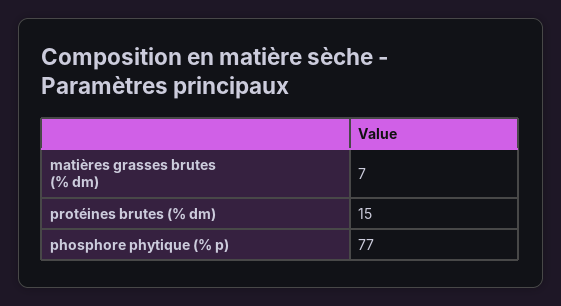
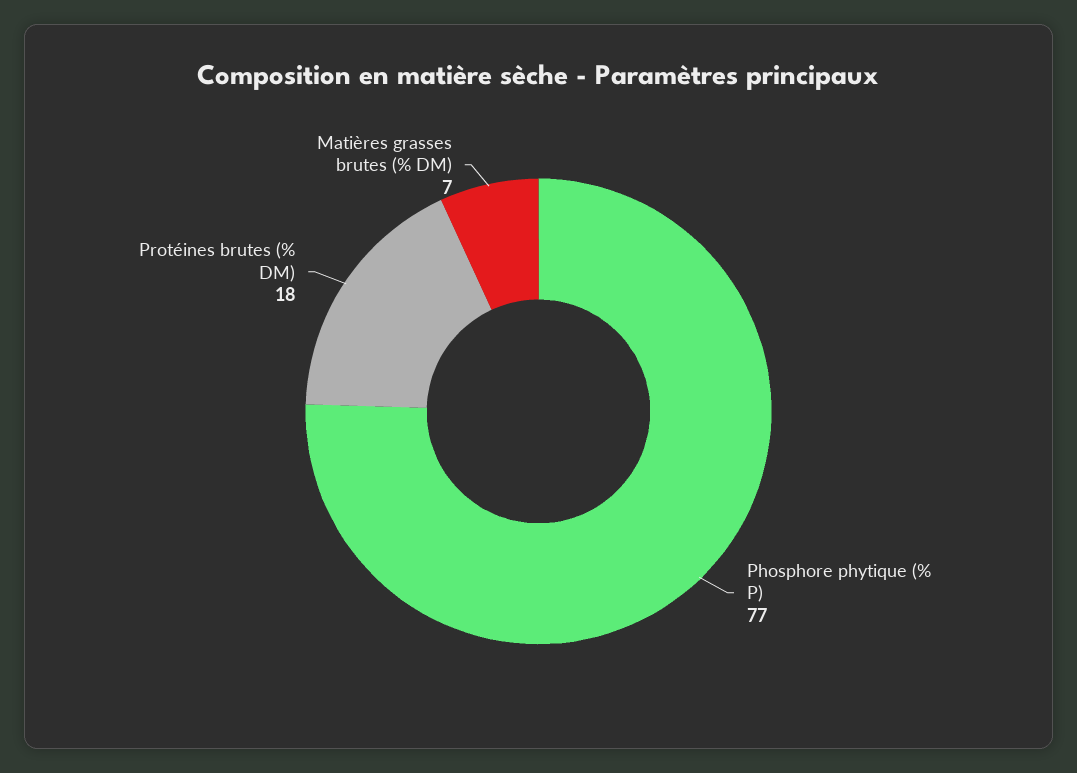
  {
    "matières grasses brutes (% dm)": 7,
-   "protéines brutes (% dm)": 15,
+   "protéines brutes (% dm)": 18,
    "phosphore phytique (% p)": 77
  }

